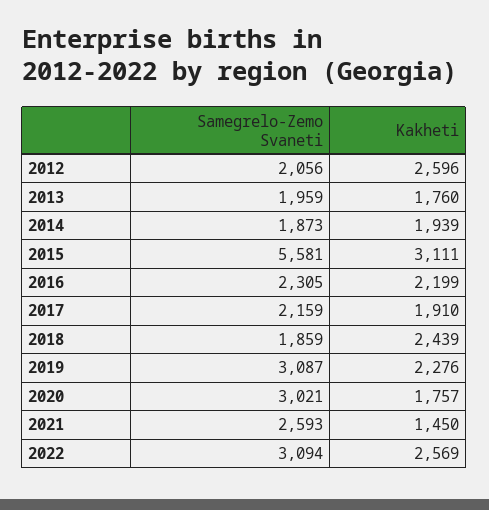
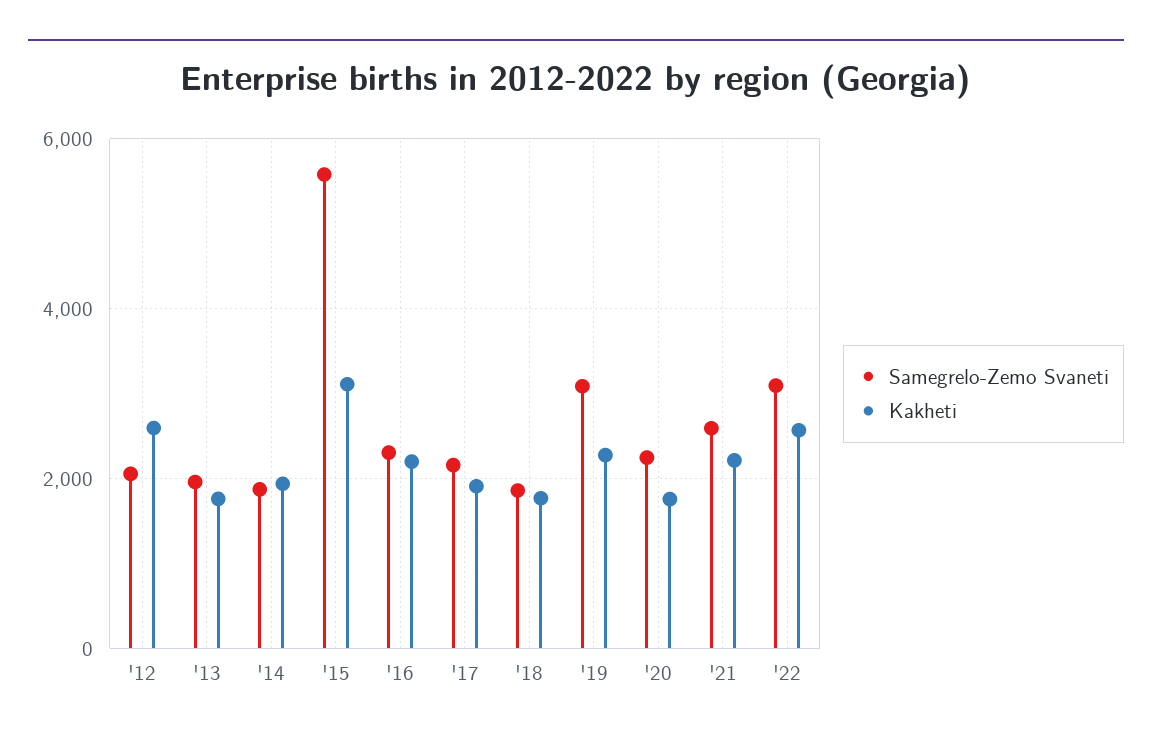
  {
    "Samegrelo-Zemo Svaneti": {
      "2012": 2056,
      "2013": 1959,
      "2014": 1873,
      "2015": 5581,
      "2016": 2305,
      "2017": 2159,
      "2018": 1859,
      "2019": 3087,
-     "2020": 3021,
+     "2020": 2200,
      "2021": 2593,
      "2022": 3094
    },
    "Kakheti": {
      "2012": 2596,
      "2013": 1760,
      "2014": 1939,
      "2015": 3111,
      "2016": 2199,
      "2017": 1910,
-     "2018": 2439,
+     "2018": 1800,
      "2019": 2276,
      "2020": 1757,
-     "2021": 1450,
+     "2021": 2200,
      "2022": 2569
    }
  }

